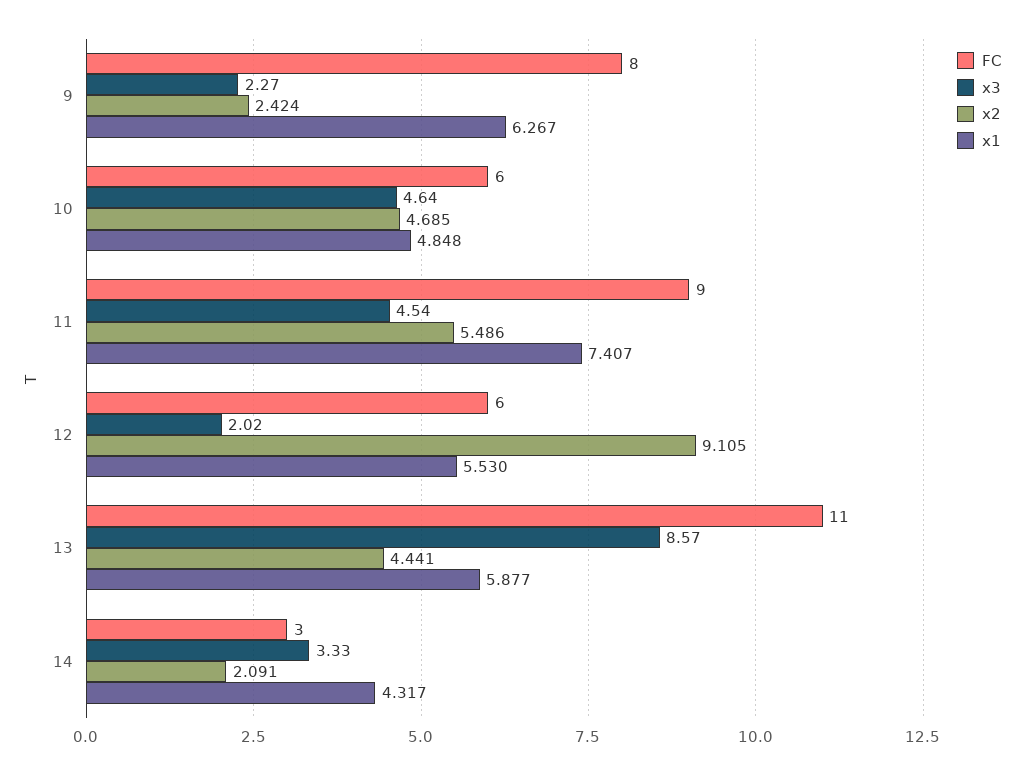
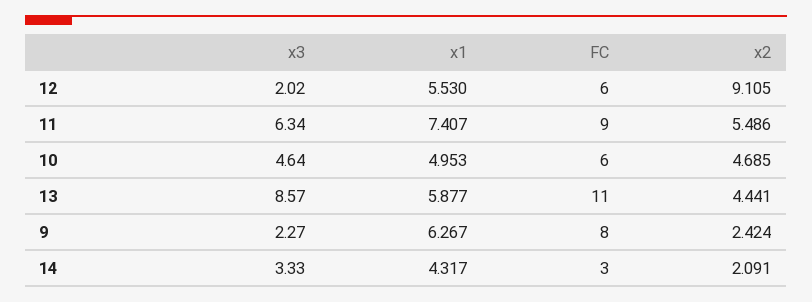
  {
    "FC": {
      "9": 8,
      "10": 6,
      "11": 9,
      "12": 6,
      "13": 11,
      "14": 3
    },
    "x3": {
      "9": 2.27,
      "10": 4.64,
-     "11": 4.54,
+     "11": 6.34,
      "12": 2.02,
      "13": 8.57,
      "14": 3.33
    },
    "x2": {
      "9": 2.424,
      "10": 4.685,
      "11": 5.486,
      "12": 9.105,
      "13": 4.441,
      "14": 2.091
    },
    "x1": {
      "9": 6.267,
-     "10": 4.848,
+     "10": 4.953,
      "11": 7.407,
      "12": 5.53,
      "13": 5.877,
      "14": 4.317
    }
  }

